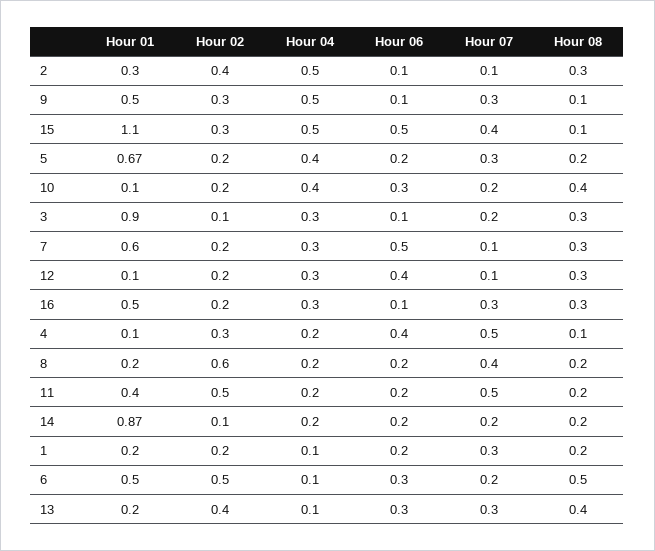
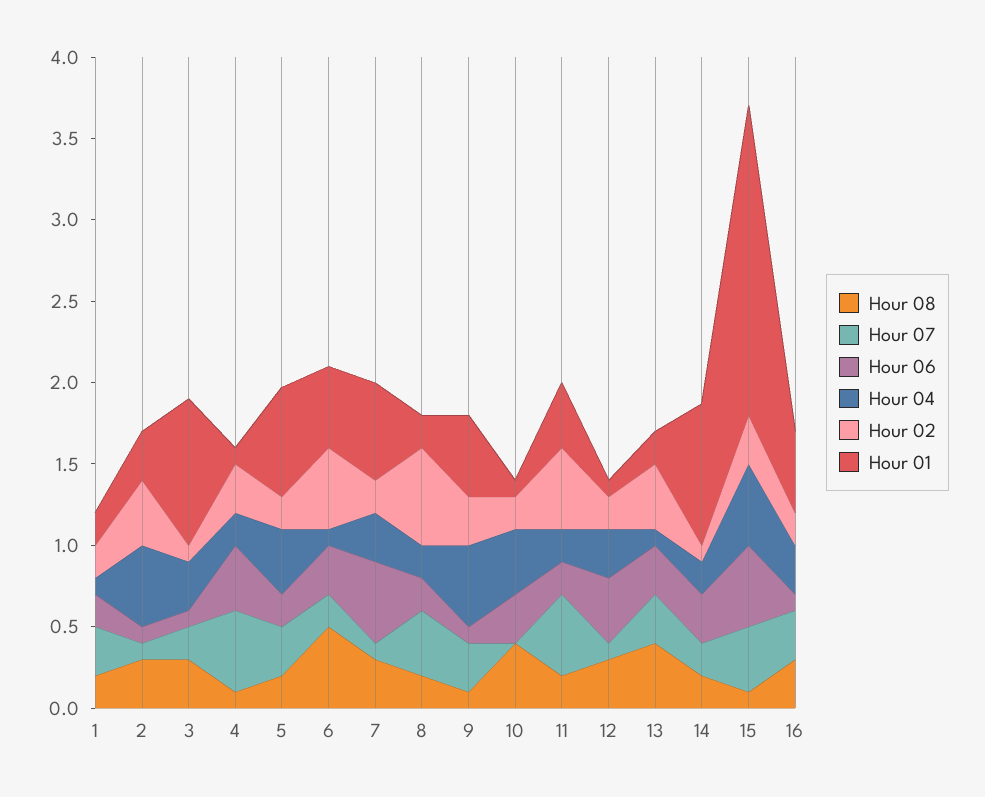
  {
    "Hour 01": {
      "2": 0.3,
      "9": 0.5,
-     "15": 1.1,
+     "15": 1.9,
      "5": 0.67,
      "10": 0.1,
      "3": 0.9,
      "7": 0.6,
      "12": 0.1,
      "16": 0.5,
      "4": 0.1,
      "8": 0.2,
      "11": 0.4,
      "14": 0.87,
      "1": 0.2,
      "6": 0.5,
      "13": 0.2
    },
    "Hour 02": {
      "2": 0.4,
      "9": 0.3,
      "15": 0.3,
      "5": 0.2,
      "10": 0.2,
      "3": 0.1,
      "7": 0.2,
      "12": 0.2,
      "16": 0.2,
      "4": 0.3,
      "8": 0.6,
      "11": 0.5,
      "14": 0.1,
      "1": 0.2,
      "6": 0.5,
      "13": 0.4
    },
    "Hour 04": {
      "2": 0.5,
      "9": 0.5,
      "15": 0.5,
      "5": 0.4,
      "10": 0.4,
      "3": 0.3,
      "7": 0.3,
      "12": 0.3,
      "16": 0.3,
      "4": 0.2,
      "8": 0.2,
      "11": 0.2,
      "14": 0.2,
      "1": 0.1,
      "6": 0.1,
      "13": 0.1
    },
    "Hour 06": {
      "2": 0.1,
      "9": 0.1,
      "15": 0.5,
      "5": 0.2,
      "10": 0.3,
      "3": 0.1,
      "7": 0.5,
      "12": 0.4,
      "16": 0.1,
      "4": 0.4,
      "8": 0.2,
      "11": 0.2,
-     "14": 0.2,
+     "14": 0.3,
      "1": 0.2,
      "6": 0.3,
      "13": 0.3
    },
    "Hour 07": {
      "2": 0.1,
      "9": 0.3,
      "15": 0.4,
      "5": 0.3,
-     "10": 0.2,
+     "10": 0,
      "3": 0.2,
      "7": 0.1,
      "12": 0.1,
      "16": 0.3,
      "4": 0.5,
      "8": 0.4,
      "11": 0.5,
      "14": 0.2,
      "1": 0.3,
      "6": 0.2,
      "13": 0.3
    },
    "Hour 08": {
      "2": 0.3,
      "9": 0.1,
      "15": 0.1,
      "5": 0.2,
      "10": 0.4,
      "3": 0.3,
      "7": 0.3,
      "12": 0.3,
      "16": 0.3,
      "4": 0.1,
      "8": 0.2,
      "11": 0.2,
      "14": 0.2,
      "1": 0.2,
      "6": 0.5,
      "13": 0.4
    }
  }

